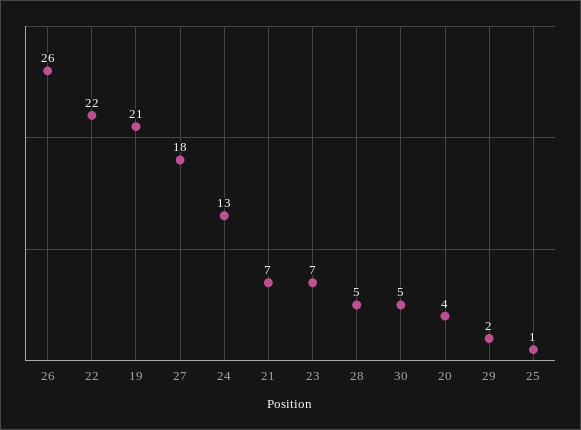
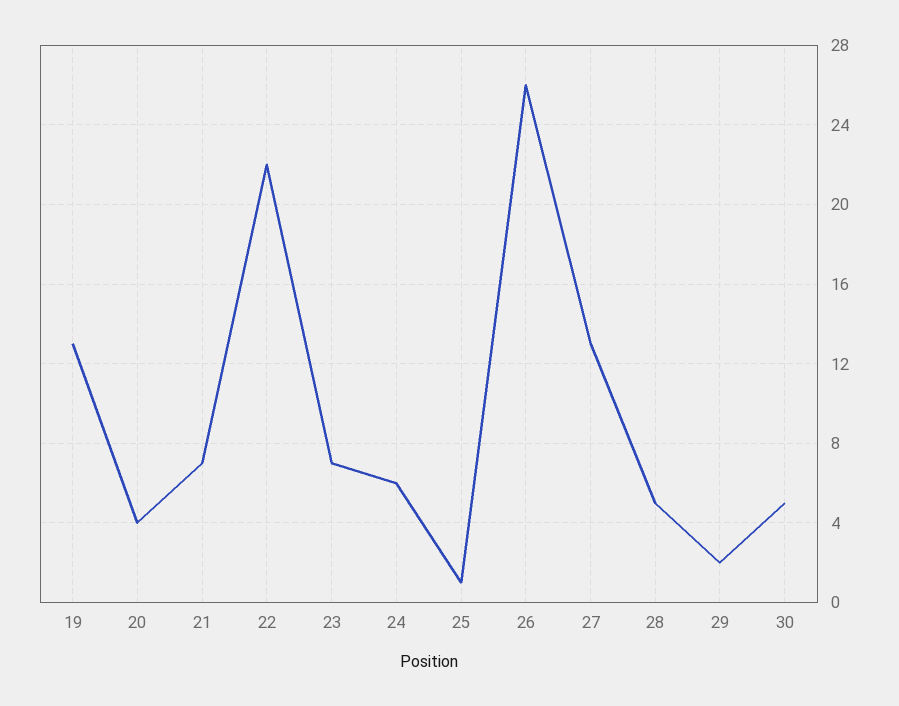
  {
    "26": 26,
    "22": 22,
-   "19": 21,
+   "19": 13,
-   "27": 18,
+   "27": 13,
-   "24": 13,
+   "24": 6,
    "21": 7,
    "23": 7,
    "28": 5,
    "30": 5,
    "20": 4,
    "29": 2,
    "25": 1
  }

